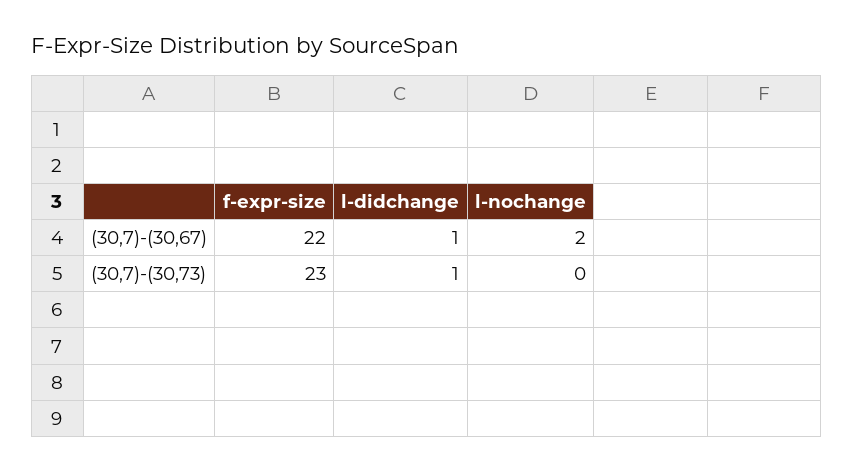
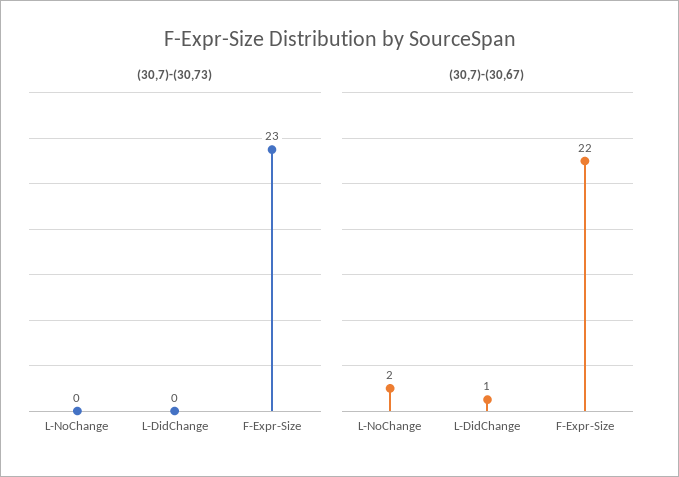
  {
    "(30,7)-(30,67)": {
      "f-expr-size": 22,
      "l-didchange": 1,
      "l-nochange": 2
    },
    "(30,7)-(30,73)": {
      "f-expr-size": 23,
-     "l-didchange": 1,
+     "l-didchange": 0,
      "l-nochange": 0
    }
  }

